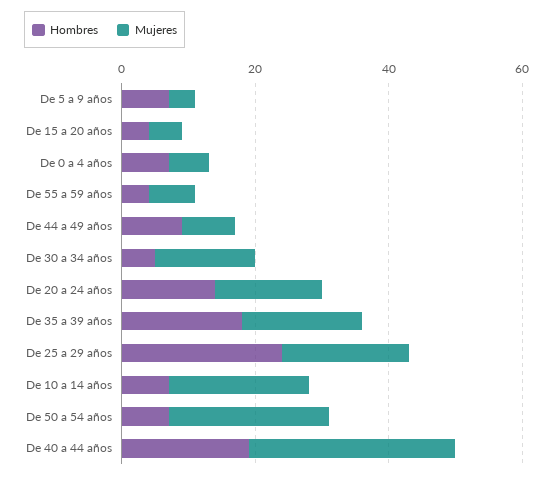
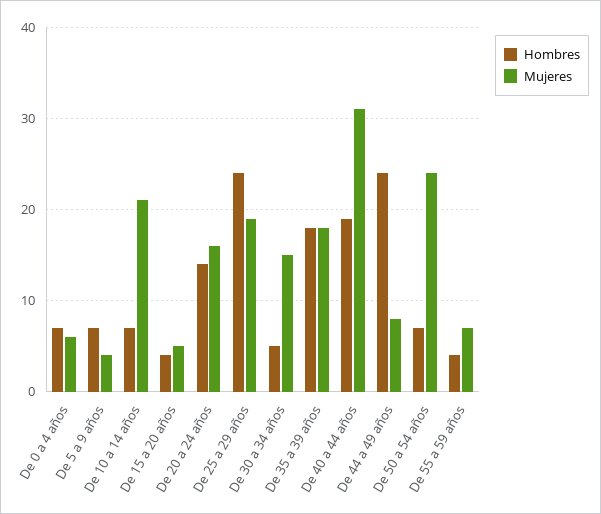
  {
    "Hombres": {
      "De 5 a 9 años": 7,
      "De 15 a 20 años": 4,
      "De 0 a 4 años": 7,
      "De 55 a 59 años": 4,
-     "De 44 a 49 años": 10,
+     "De 44 a 49 años": 24,
      "De 30 a 34 años": 5,
      "De 20 a 24 años": 14,
      "De 35 a 39 años": 18,
      "De 25 a 29 años": 24,
      "De 10 a 14 años": 7,
      "De 50 a 54 años": 7,
      "De 40 a 44 años": 19
    },
    "Mujeres": {
      "De 5 a 9 años": 4,
      "De 15 a 20 años": 5,
      "De 0 a 4 años": 6,
      "De 55 a 59 años": 7,
      "De 44 a 49 años": 8,
      "De 30 a 34 años": 15,
      "De 20 a 24 años": 16,
      "De 35 a 39 años": 18,
      "De 25 a 29 años": 19,
      "De 10 a 14 años": 21,
      "De 50 a 54 años": 24,
      "De 40 a 44 años": 31
    }
  }

